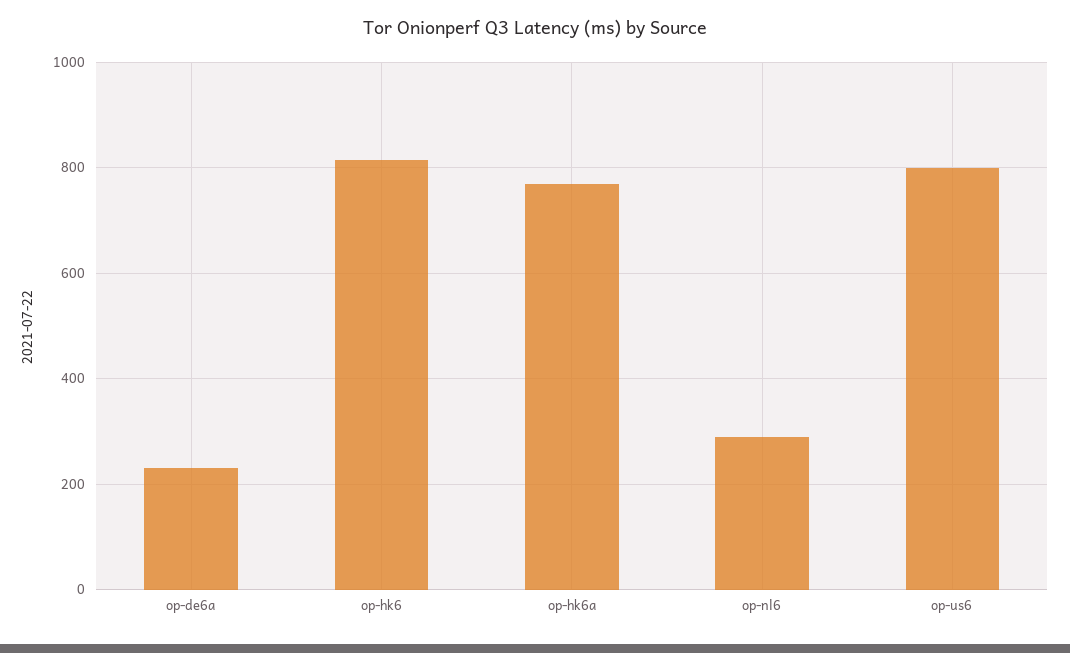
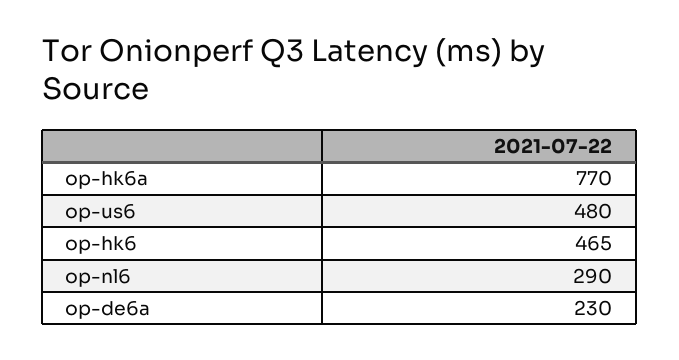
  {
    "op-de6a": 230,
-   "op-hk6": 820,
+   "op-hk6": 465,
    "op-hk6a": 770,
    "op-nl6": 290,
-   "op-us6": 800
+   "op-us6": 480
  }

